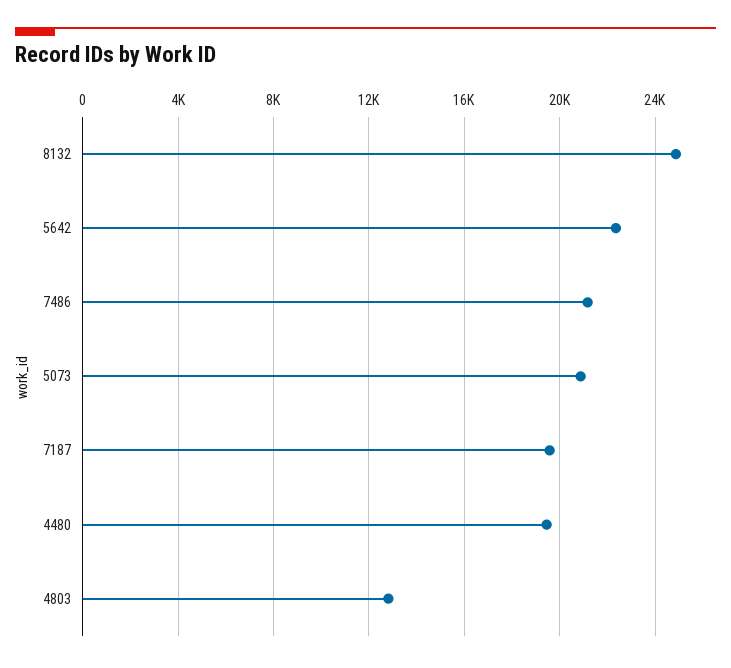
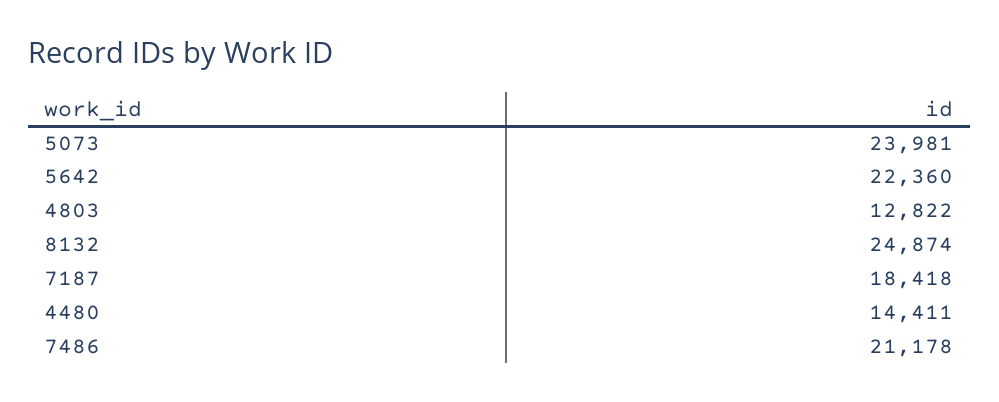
  {
    "8132": 24874,
    "5642": 22360,
    "7486": 21178,
-   "5073": 21000,
+   "5073": 23981,
-   "7187": 19500,
+   "7187": 18418,
-   "4480": 19500,
+   "4480": 14411,
    "4803": 12822
  }

